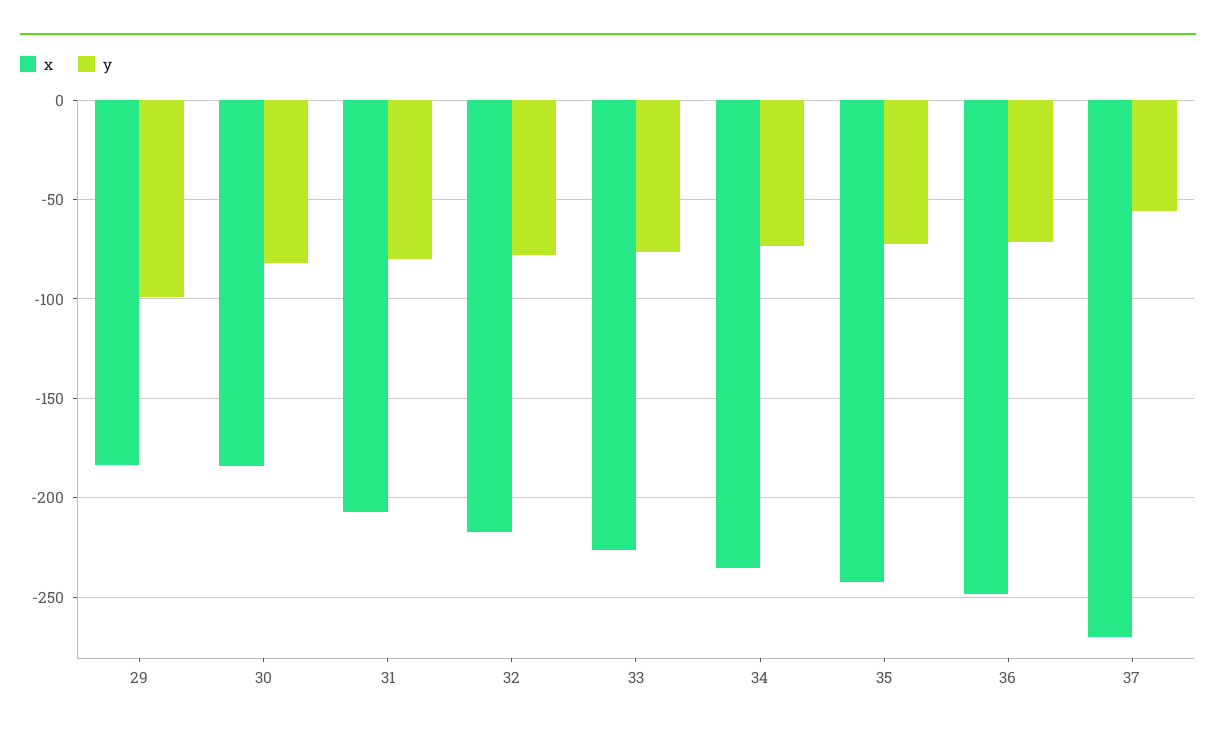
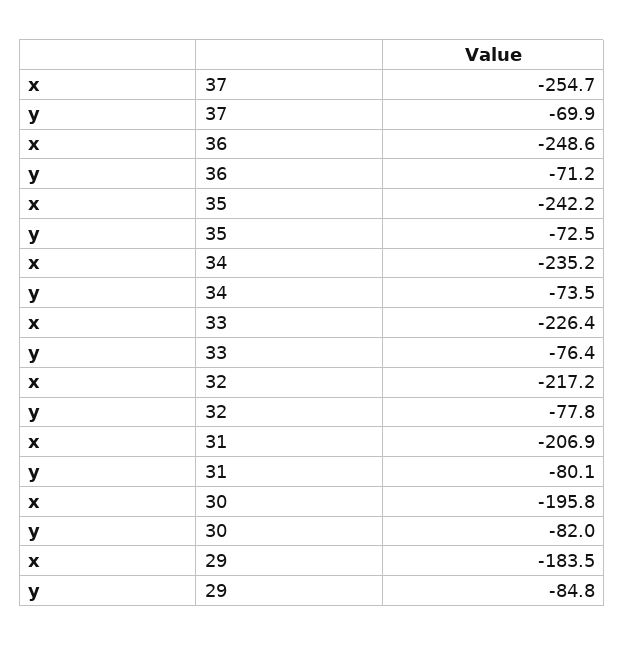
  {
    "x": {
      "29": -183.5,
-     "30": -185,
+     "30": -195.8,
      "31": -206.9,
      "32": -217.2,
      "33": -226.4,
      "34": -235.2,
      "35": -242.2,
      "36": -248.6,
-     "37": -270
+     "37": -254.7
    },
    "y": {
-     "29": -100,
+     "29": -84.8,
      "30": -82,
      "31": -80.1,
      "32": -77.8,
      "33": -76.4,
      "34": -73.5,
      "35": -72.5,
      "36": -71.2,
-     "37": -55
+     "37": -69.9
    }
  }

